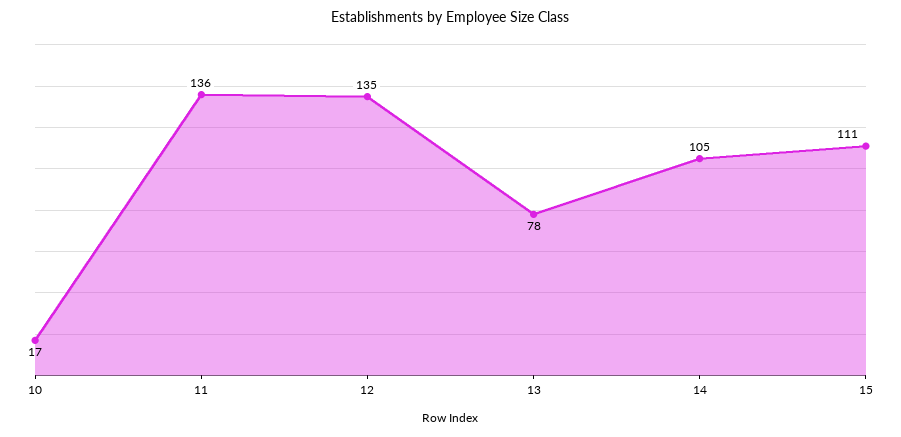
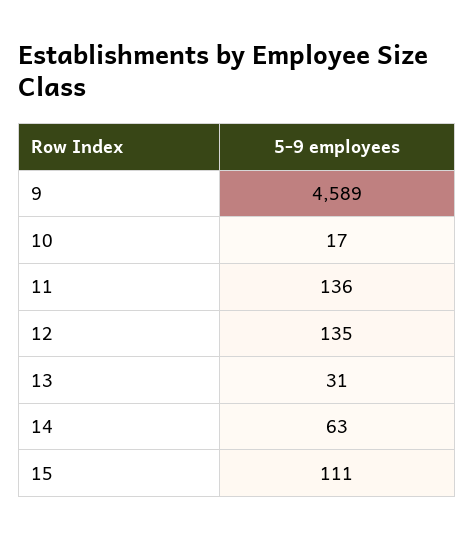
  {
    "10": 17,
    "11": 136,
    "12": 135,
-   "13": 78,
+   "13": 31,
-   "14": 105,
+   "14": 63,
-   "15": 111
+   "15": 111,
+   "9": 4589
  }

